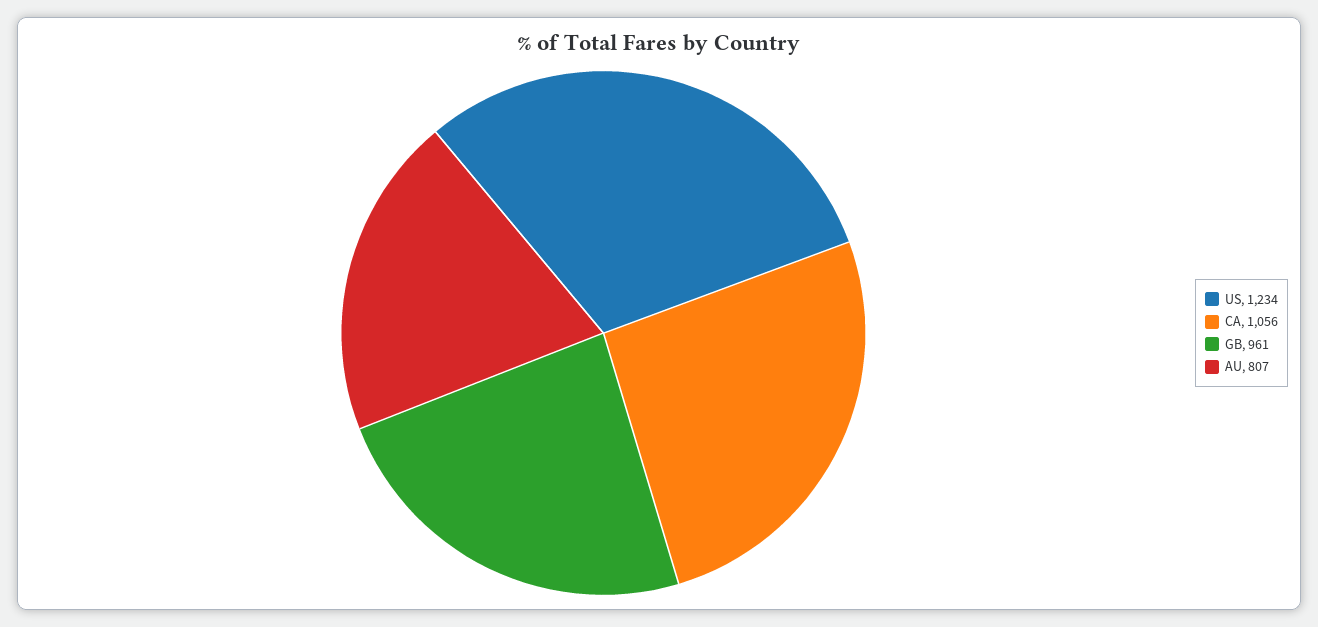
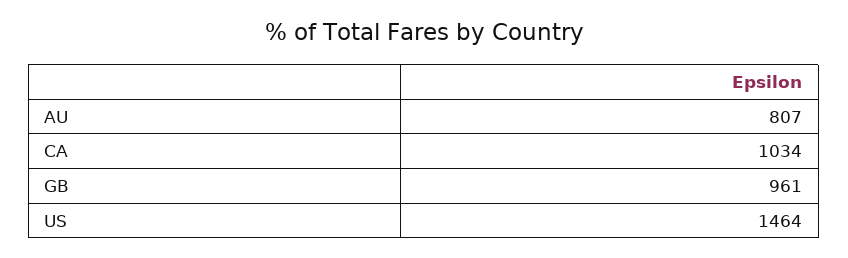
  {
-   "US": 1234,
+   "US": 1464,
-   "CA": 1056,
+   "CA": 1034,
    "GB": 961,
    "AU": 807
  }

